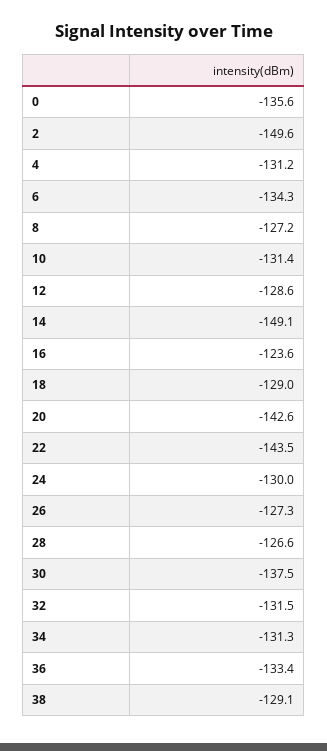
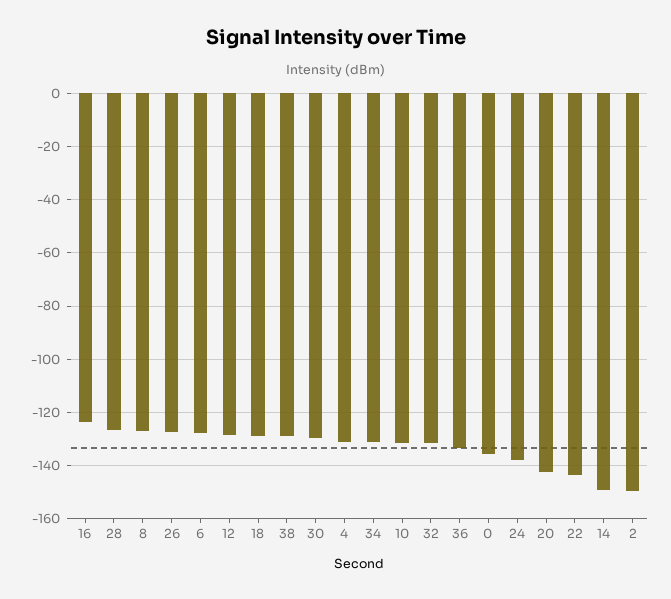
  {
    "0": -135.6,
    "2": -149.6,
    "4": -131.2,
-   "6": -134.3,
+   "6": -127.5,
    "8": -127.2,
    "10": -131.4,
    "12": -128.6,
    "14": -149.1,
    "16": -123.6,
    "18": -129,
    "20": -142.6,
    "22": -143.5,
-   "24": -130,
+   "24": -137.5,
    "26": -127.3,
    "28": -126.6,
-   "30": -137.5,
+   "30": -130,
    "32": -131.5,
    "34": -131.3,
    "36": -133.4,
    "38": -129.1
  }

